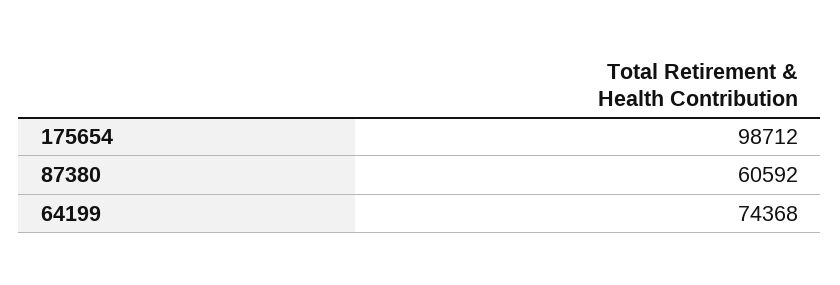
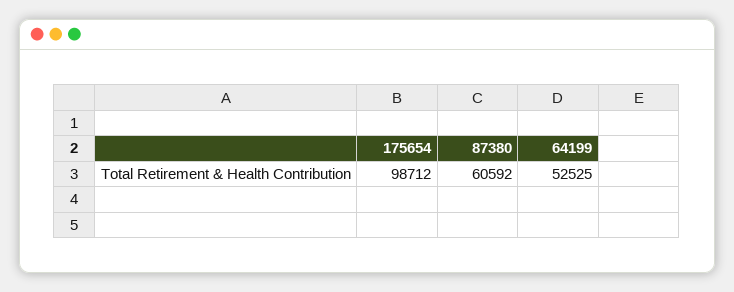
  {
    "175654": 98712,
    "87380": 60592,
-   "64199": 74368
+   "64199": 52525
  }

